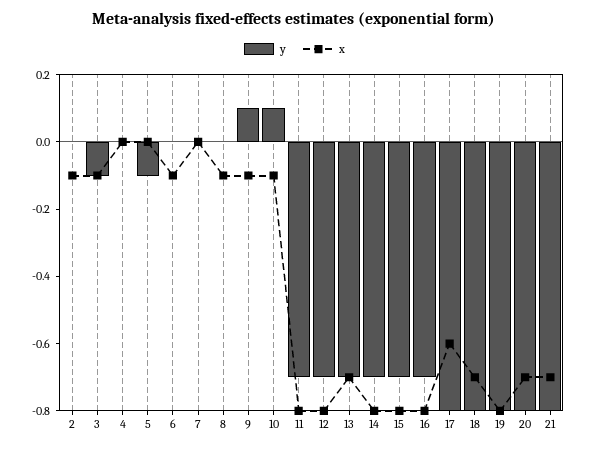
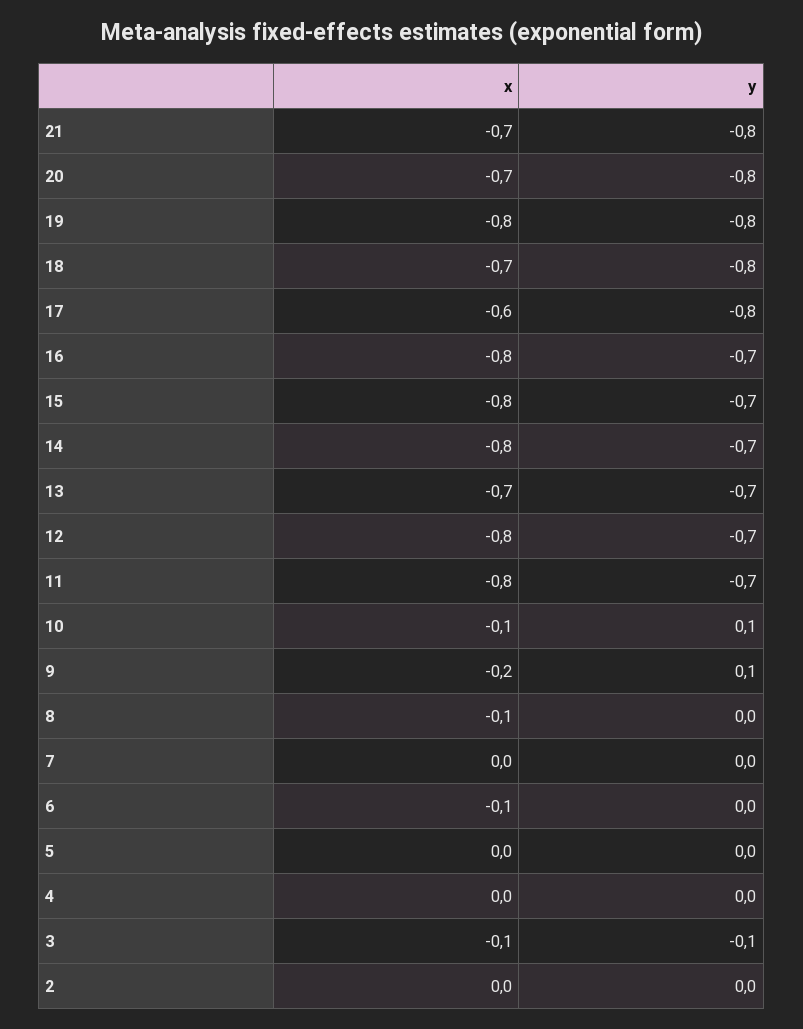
  {
    "y": {
      "2": 0,
      "3": -0.1,
      "4": 0,
-     "5": -0.1,
+     "5": 0,
      "6": 0,
      "7": 0,
      "8": 0,
      "9": 0.1,
      "10": 0.1,
      "11": -0.7,
      "12": -0.7,
      "13": -0.7,
      "14": -0.7,
      "15": -0.7,
      "16": -0.7,
      "17": -0.8,
      "18": -0.8,
      "19": -0.8,
      "20": -0.8,
      "21": -0.8
    },
    "x": {
-     "2": -0.1,
+     "2": 0,
      "3": -0.1,
      "4": 0,
      "5": 0,
      "6": -0.1,
      "7": 0,
      "8": -0.1,
-     "9": -0.1,
+     "9": -0.2,
      "10": -0.1,
      "11": -0.8,
      "12": -0.8,
      "13": -0.7,
      "14": -0.8,
      "15": -0.8,
      "16": -0.8,
      "17": -0.6,
      "18": -0.7,
      "19": -0.8,
      "20": -0.7,
      "21": -0.7
    }
  }

